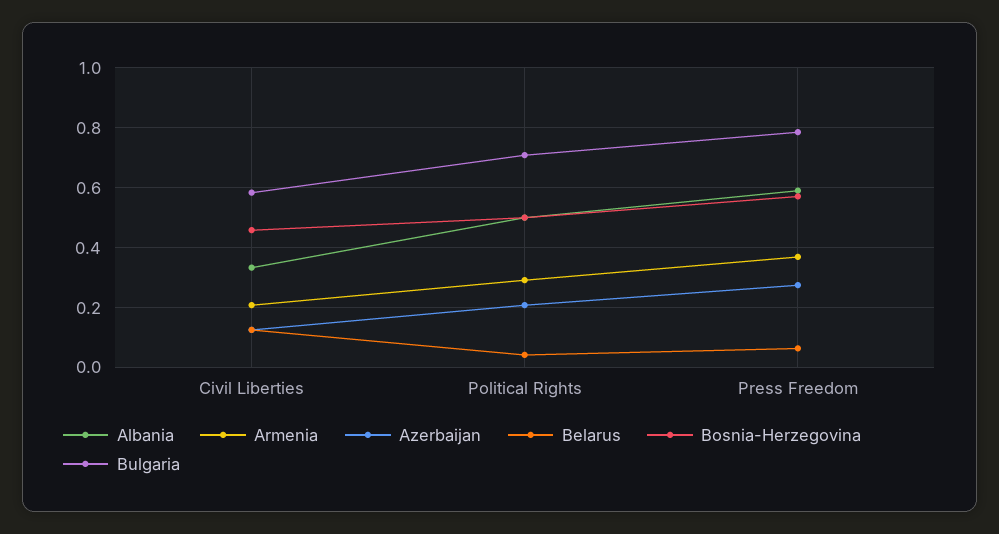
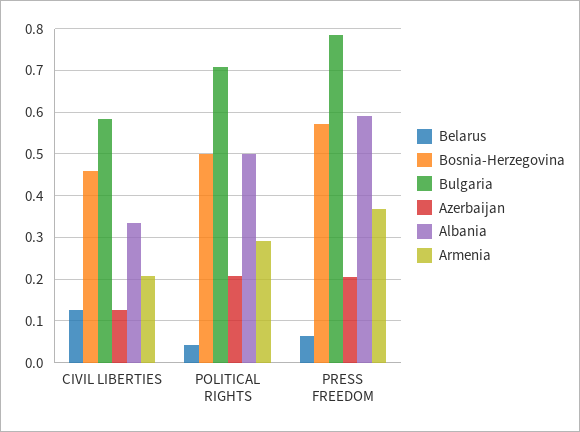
  {
    "Albania": {
      "Civil Liberties": 0.34,
      "Political Rights": 0.5,
      "Press Freedom": 0.6
    },
    "Armenia": {
      "Civil Liberties": 0.2,
      "Political Rights": 0.3,
      "Press Freedom": 0.36
    },
    "Azerbaijan": {
      "Civil Liberties": 0.12,
      "Political Rights": 0.2,
-     "Press Freedom": 0.275
+     "Press Freedom": 0.2
    },
    "Belarus": {
      "Civil Liberties": 0.12,
      "Political Rights": 0.04,
      "Press Freedom": 0.06
    },
    "Bosnia-Herzegovina": {
      "Civil Liberties": 0.46,
      "Political Rights": 0.5,
      "Press Freedom": 0.58
    },
    "Bulgaria": {
      "Civil Liberties": 0.58,
      "Political Rights": 0.7,
      "Press Freedom": 0.78
    }
  }

